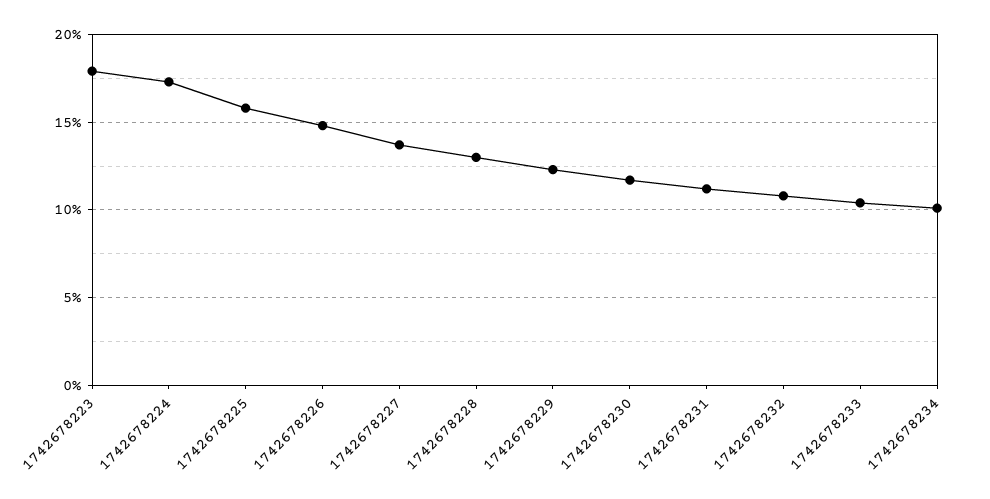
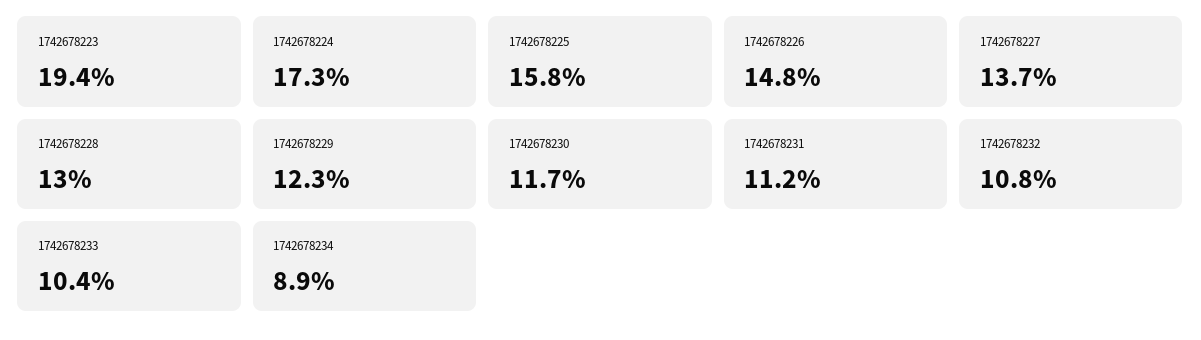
  {
-   "1742678223": 18,
+   "1742678223": 19.4,
    "1742678224": 17.3,
    "1742678225": 15.8,
    "1742678226": 14.8,
    "1742678227": 13.7,
    "1742678228": 13,
    "1742678229": 12.3,
    "1742678230": 11.7,
    "1742678231": 11.2,
    "1742678232": 10.8,
    "1742678233": 10.4,
-   "1742678234": 10
+   "1742678234": 8.9
  }

